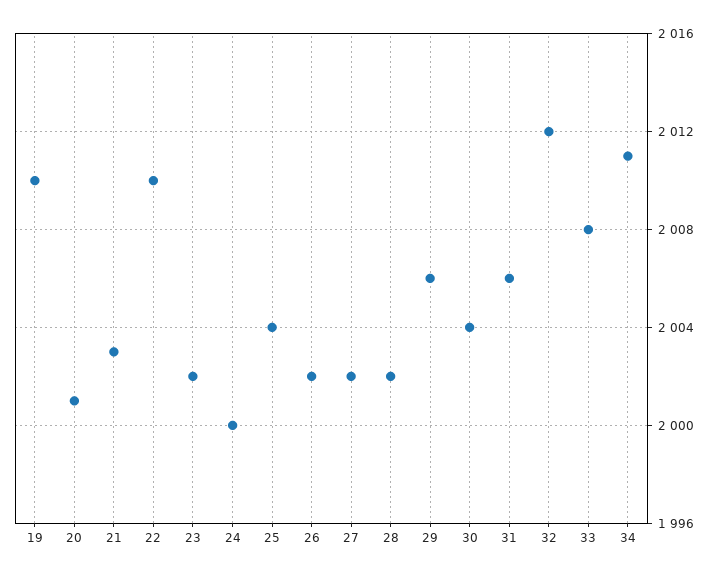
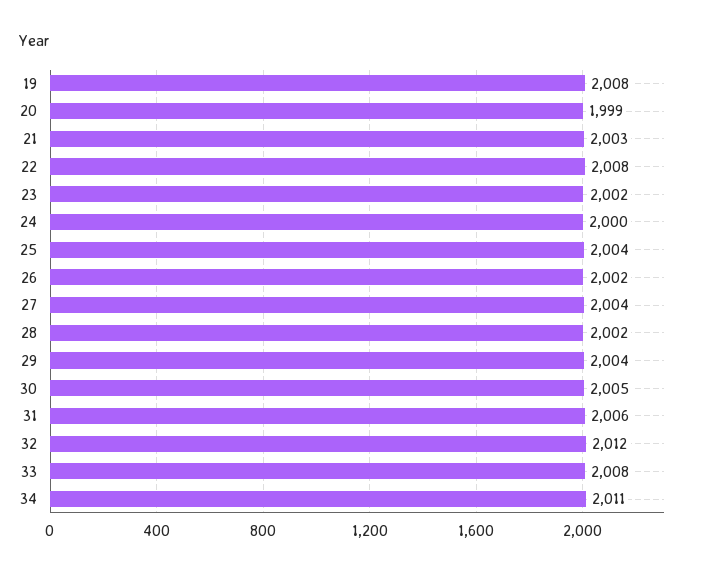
  {
-   "19": 2010,
+   "19": 2008,
-   "20": 2001,
+   "20": 1999,
    "21": 2003,
-   "22": 2010,
+   "22": 2008,
    "23": 2002,
    "24": 2000,
    "25": 2004,
    "26": 2002,
-   "27": 2002,
+   "27": 2004,
    "28": 2002,
-   "29": 2006,
+   "29": 2004,
-   "30": 2004,
+   "30": 2005,
    "31": 2006,
    "32": 2012,
    "33": 2008,
    "34": 2011
  }

